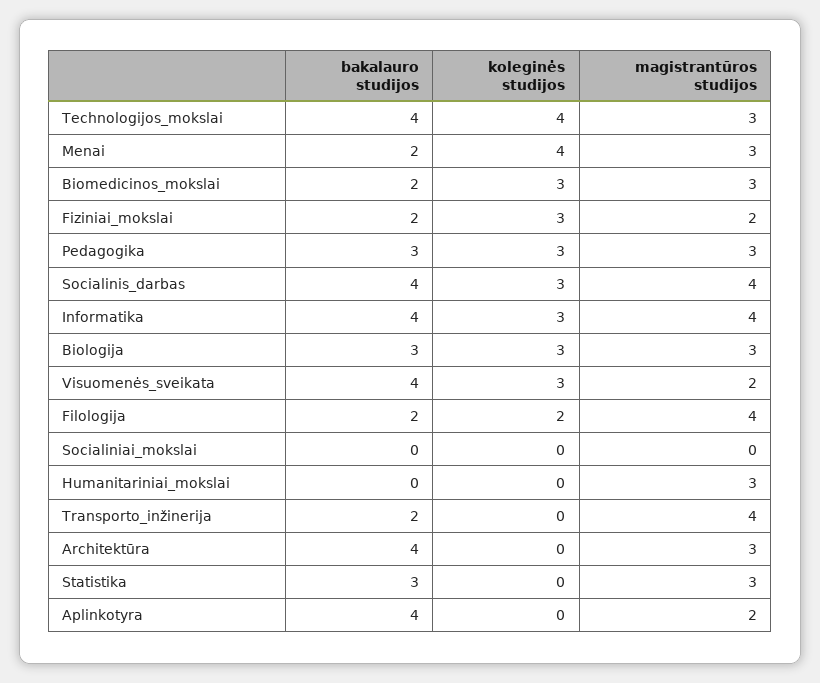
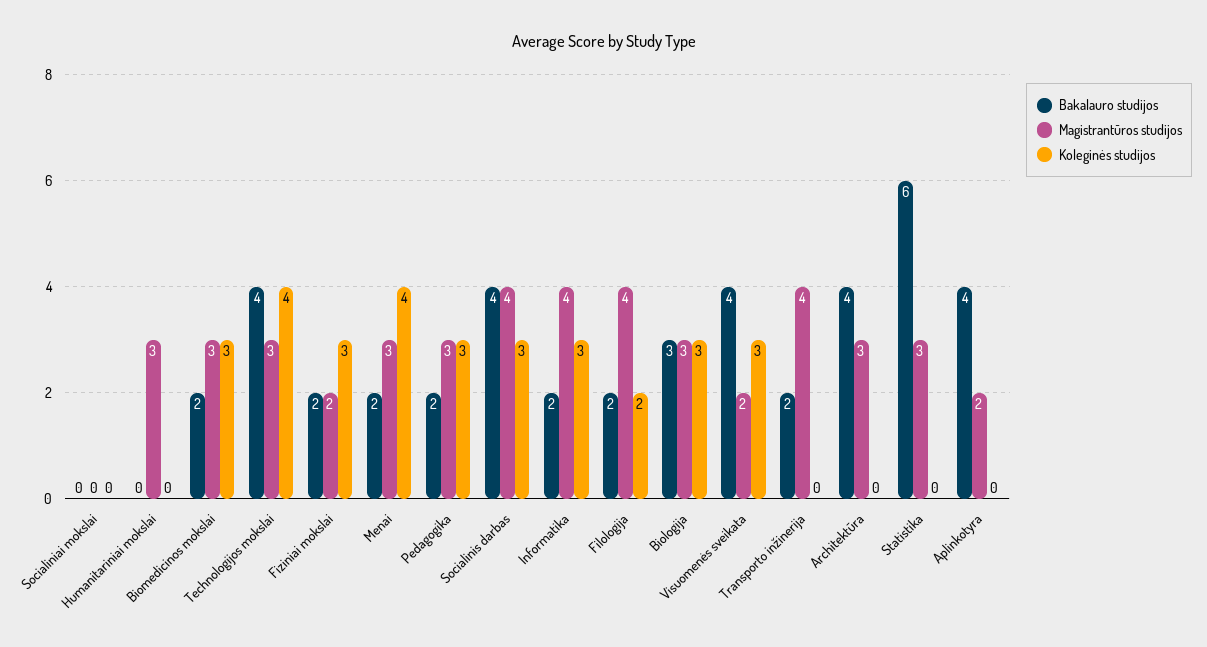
  {
    "bakalauro studijos": {
      "Technologijos_mokslai": 4,
      "Menai": 2,
      "Biomedicinos_mokslai": 2,
      "Fiziniai_mokslai": 2,
-     "Pedagogika": 3,
+     "Pedagogika": 2,
      "Socialinis_darbas": 4,
-     "Informatika": 4,
+     "Informatika": 2,
      "Biologija": 3,
      "Visuomenės_sveikata": 4,
      "Filologija": 2,
      "Socialiniai_mokslai": 0,
      "Humanitariniai_mokslai": 0,
      "Transporto_inžinerija": 2,
      "Architektūra": 4,
-     "Statistika": 3,
+     "Statistika": 6,
      "Aplinkotyra": 4
    },
    "koleginės studijos": {
      "Technologijos_mokslai": 4,
      "Menai": 4,
      "Biomedicinos_mokslai": 3,
      "Fiziniai_mokslai": 3,
      "Pedagogika": 3,
      "Socialinis_darbas": 3,
      "Informatika": 3,
      "Biologija": 3,
      "Visuomenės_sveikata": 3,
      "Filologija": 2,
      "Socialiniai_mokslai": 0,
      "Humanitariniai_mokslai": 0,
      "Transporto_inžinerija": 0,
      "Architektūra": 0,
      "Statistika": 0,
      "Aplinkotyra": 0
    },
    "magistrantūros studijos": {
      "Technologijos_mokslai": 3,
      "Menai": 3,
      "Biomedicinos_mokslai": 3,
      "Fiziniai_mokslai": 2,
      "Pedagogika": 3,
      "Socialinis_darbas": 4,
      "Informatika": 4,
      "Biologija": 3,
      "Visuomenės_sveikata": 2,
      "Filologija": 4,
      "Socialiniai_mokslai": 0,
      "Humanitariniai_mokslai": 3,
      "Transporto_inžinerija": 4,
      "Architektūra": 3,
      "Statistika": 3,
      "Aplinkotyra": 2
    }
  }

